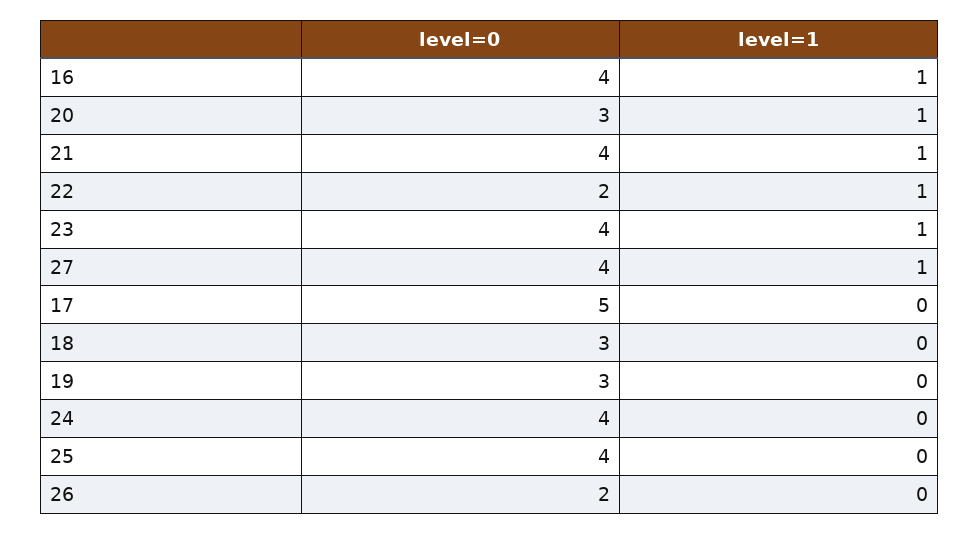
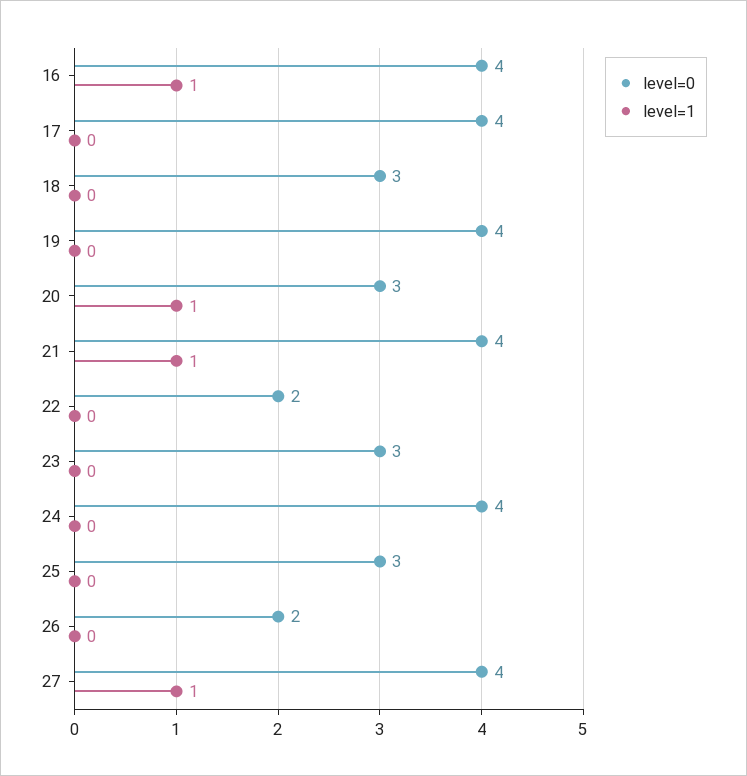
  {
    "level=0": {
      "16": 4,
      "20": 3,
      "21": 4,
      "22": 2,
-     "23": 4,
+     "23": 3,
      "27": 4,
-     "17": 5,
+     "17": 4,
      "18": 3,
-     "19": 3,
+     "19": 4,
      "24": 4,
-     "25": 4,
+     "25": 3,
      "26": 2
    },
    "level=1": {
      "16": 1,
      "20": 1,
      "21": 1,
-     "22": 1,
+     "22": 0,
-     "23": 1,
+     "23": 0,
      "27": 1,
      "17": 0,
      "18": 0,
      "19": 0,
      "24": 0,
      "25": 0,
      "26": 0
    }
  }

